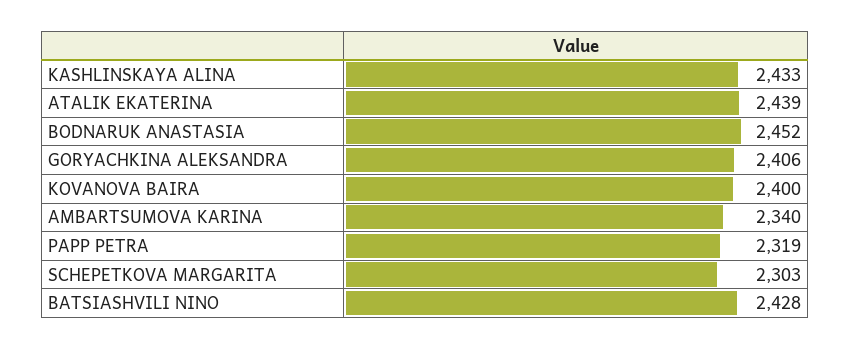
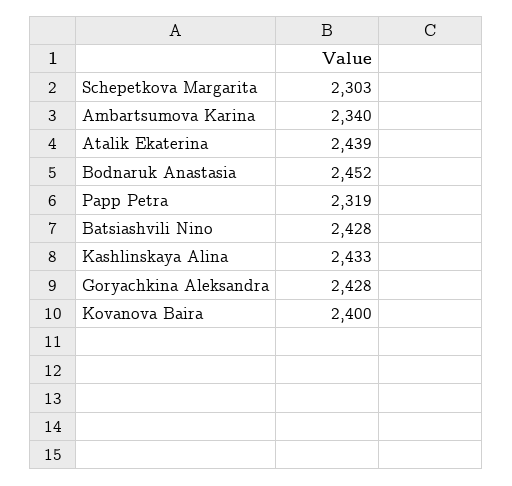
  {
    "KASHLINSKAYA ALINA": 2433,
    "ATALIK EKATERINA": 2439,
    "BODNARUK ANASTASIA": 2452,
-   "GORYACHKINA ALEKSANDRA": 2406,
+   "GORYACHKINA ALEKSANDRA": 2428,
    "KOVANOVA BAIRA": 2400,
    "AMBARTSUMOVA KARINA": 2340,
    "PAPP PETRA": 2319,
    "SCHEPETKOVA MARGARITA": 2303,
    "BATSIASHVILI NINO": 2428
  }

